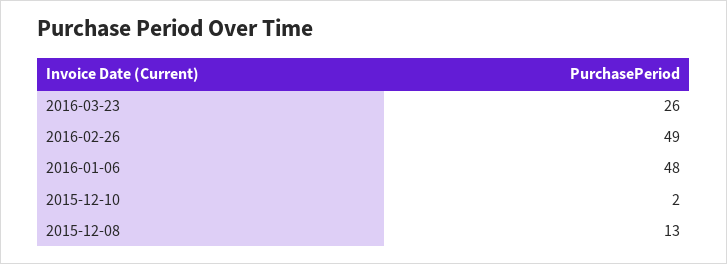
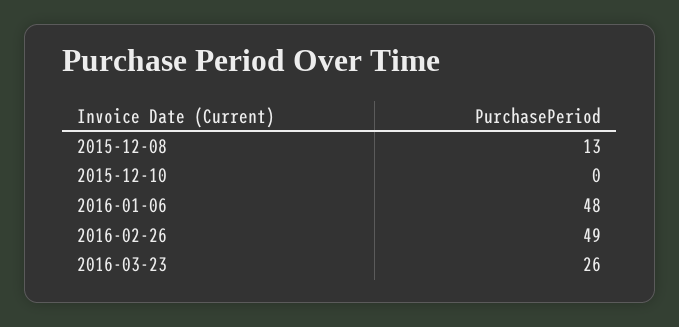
  {
    "2016-03-23": 26,
    "2016-02-26": 49,
    "2016-01-06": 48,
-   "2015-12-10": 2,
+   "2015-12-10": 0,
    "2015-12-08": 13
  }

